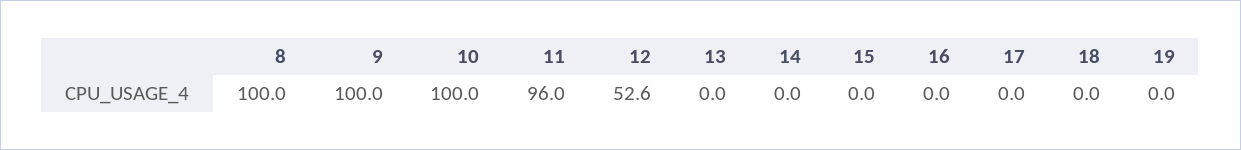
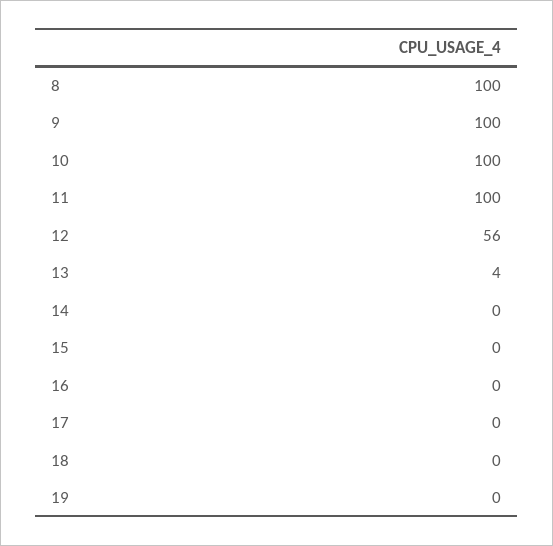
  {
    "8": 100,
    "9": 100,
    "10": 100,
-   "11": 96,
+   "11": 100,
-   "12": 52.6,
+   "12": 56,
-   "13": 0,
+   "13": 4,
    "14": 0,
    "15": 0,
    "16": 0,
    "17": 0,
    "18": 0,
    "19": 0
  }

